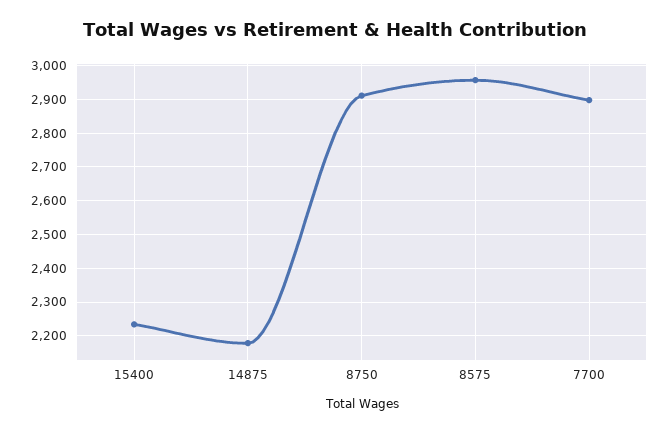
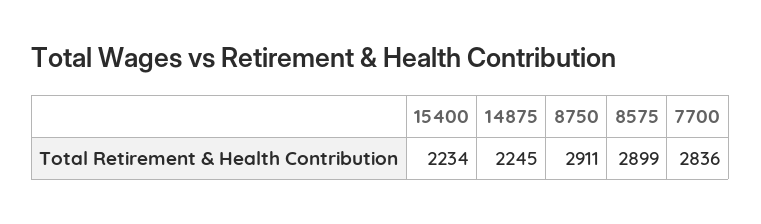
  {
    "15400": 2234,
-   "14875": 2180,
+   "14875": 2245,
    "8750": 2911,
-   "8575": 2960,
+   "8575": 2899,
-   "7700": 2900
+   "7700": 2836
  }

